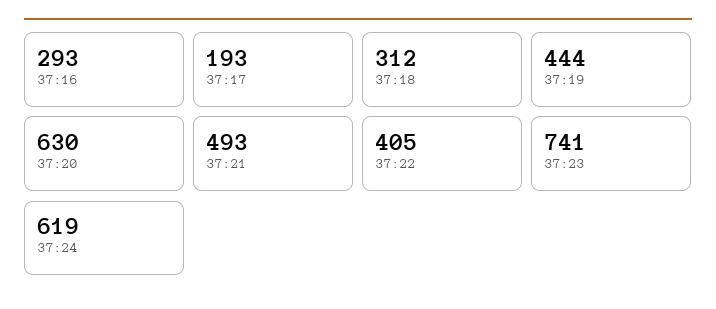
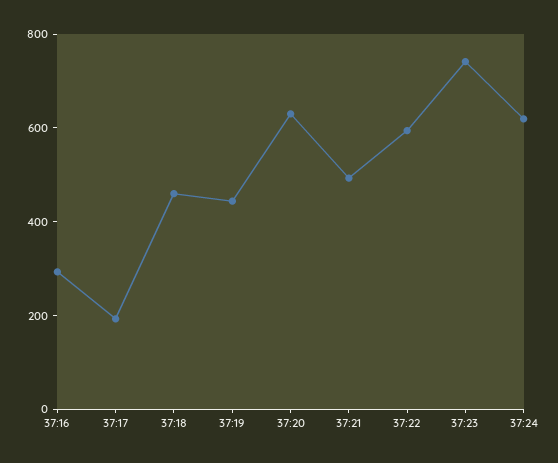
  {
    "37:16": 293,
    "37:17": 193,
-   "37:18": 312,
+   "37:18": 450,
    "37:19": 444,
    "37:20": 630,
    "37:21": 493,
-   "37:22": 405,
+   "37:22": 600,
    "37:23": 741,
    "37:24": 619
  }

